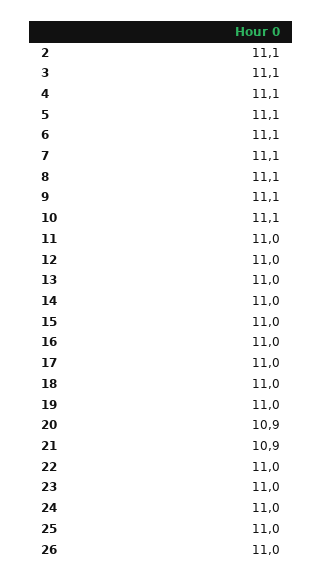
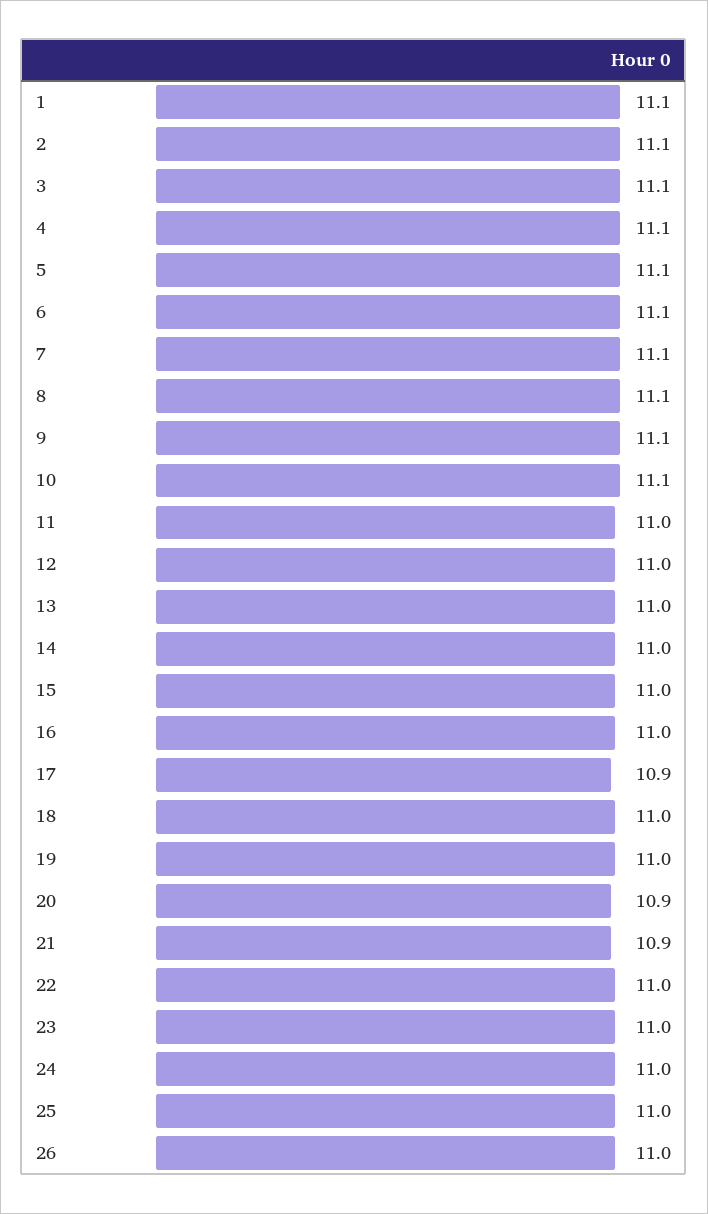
  {
    "2": 11.1,
    "3": 11.1,
    "4": 11.1,
    "5": 11.1,
    "6": 11.1,
    "7": 11.1,
    "8": 11.1,
    "9": 11.1,
    "10": 11.1,
    "11": 11,
    "12": 11,
    "13": 11,
    "14": 11,
    "15": 11,
    "16": 11,
-   "17": 11,
+   "17": 10.9,
    "18": 11,
    "19": 11,
    "20": 10.9,
    "21": 10.9,
    "22": 11,
    "23": 11,
    "24": 11,
    "25": 11,
-   "26": 11
+   "26": 11,
+   "1": 11.1
  }

